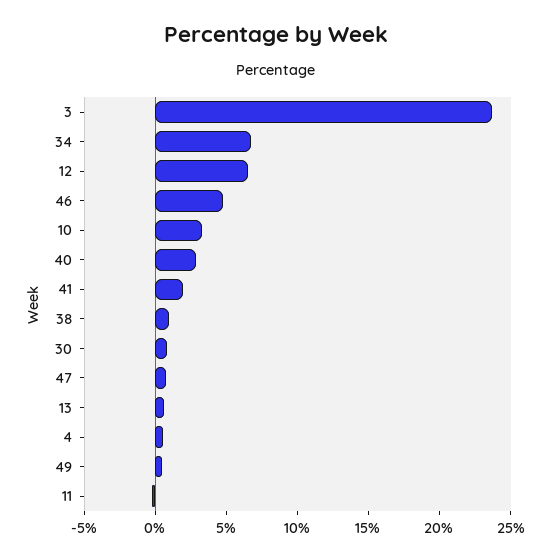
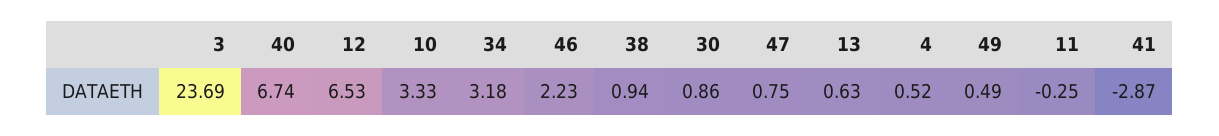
  {
    "3": 23.69,
-   "34": 7,
+   "34": 3.18,
    "12": 6.53,
-   "46": 5,
+   "46": 2.23,
    "10": 3.33,
-   "40": 3,
+   "40": 6.74,
-   "41": 2,
+   "41": -2.87,
    "38": 0.94,
    "30": 0.86,
    "47": 0.75,
    "13": 0.63,
    "4": 0.52,
    "49": 0.49,
    "11": -0.25
  }

